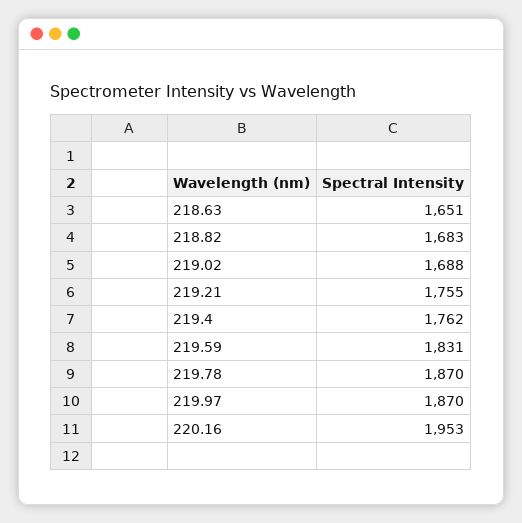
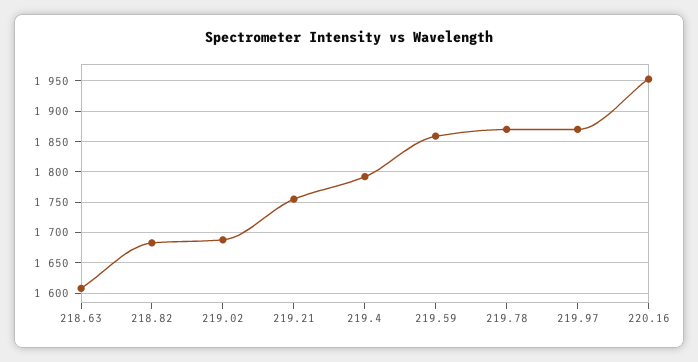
  {
-   "218.63": 1651,
+   "218.63": 1610,
    "218.82": 1683,
    "219.02": 1688,
    "219.21": 1755,
-   "219.4": 1762,
+   "219.4": 1790,
-   "219.59": 1831,
+   "219.59": 1860,
    "219.78": 1870,
    "219.97": 1870,
    "220.16": 1953
  }

